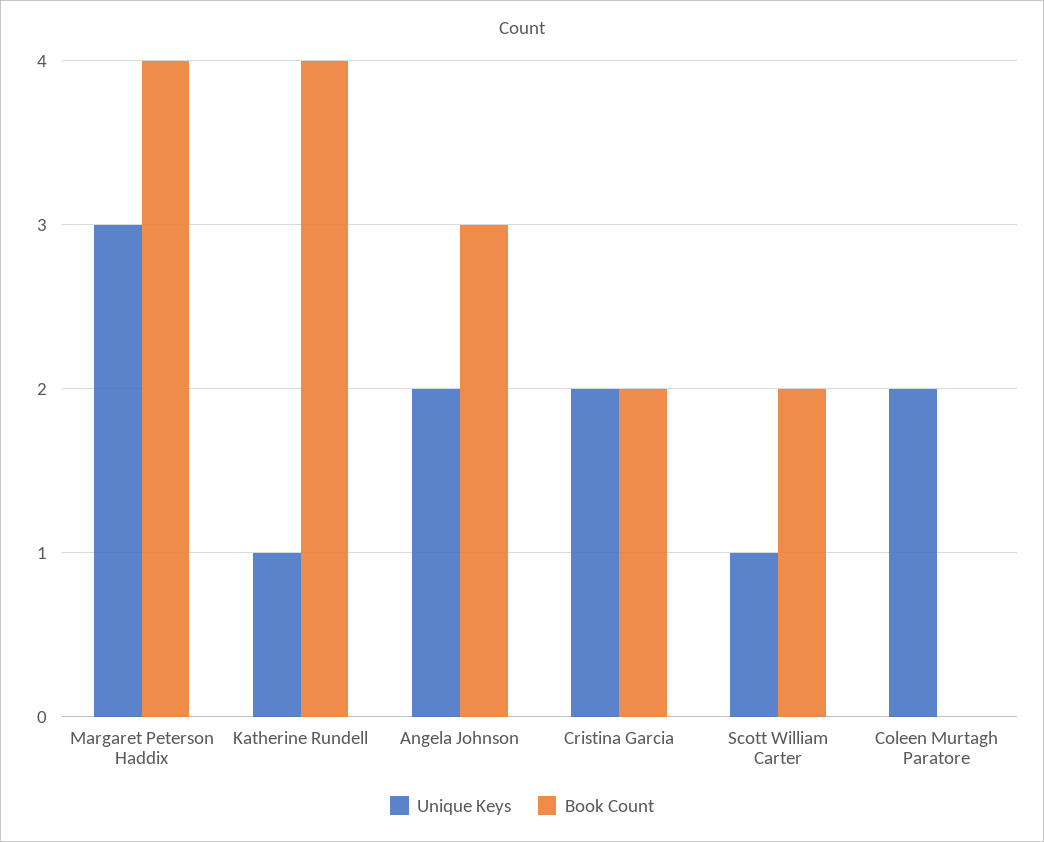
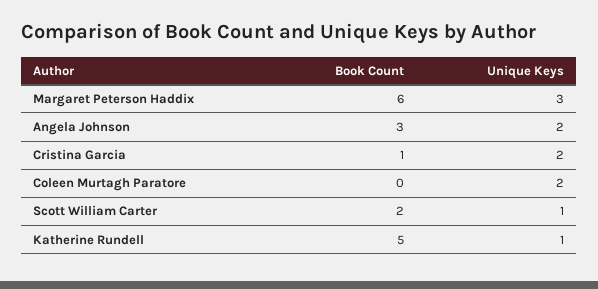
  {
    "Unique Keys": {
      "Margaret Peterson Haddix": 3,
      "Katherine Rundell": 1,
      "Angela Johnson": 2,
      "Cristina Garcia": 2,
      "Scott William Carter": 1,
      "Coleen Murtagh Paratore": 2
    },
    "Book Count": {
-     "Margaret Peterson Haddix": 4,
+     "Margaret Peterson Haddix": 6,
-     "Katherine Rundell": 4,
+     "Katherine Rundell": 5,
      "Angela Johnson": 3,
-     "Cristina Garcia": 2,
+     "Cristina Garcia": 1,
      "Scott William Carter": 2,
      "Coleen Murtagh Paratore": 0
    }
  }

